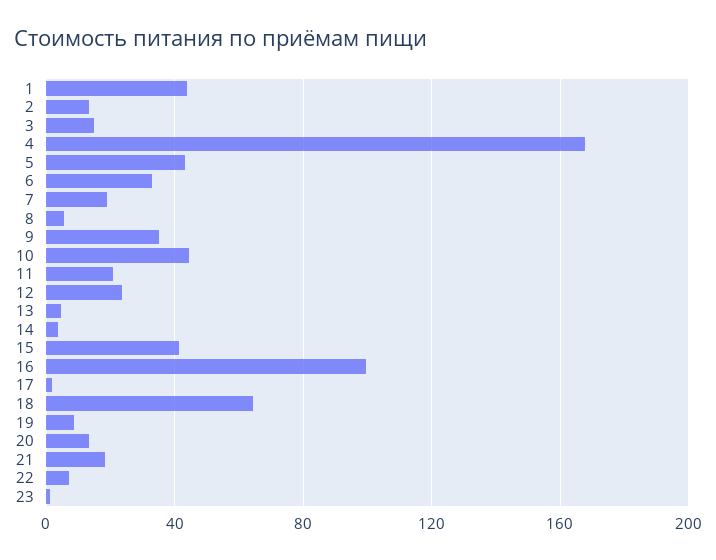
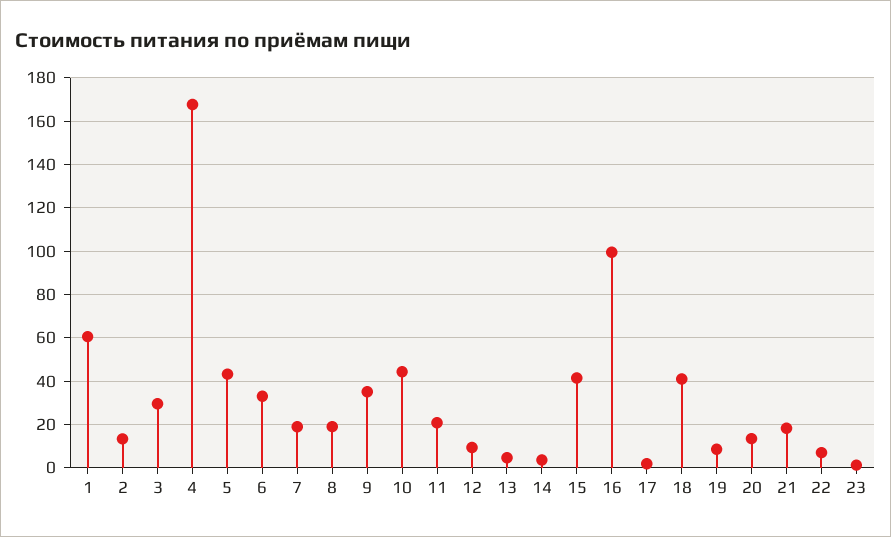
  {
-   "1": 45,
+   "1": 60,
    "2": 15,
-   "3": 15,
+   "3": 30,
    "4": 170,
    "5": 45,
    "6": 35,
    "7": 20,
-   "8": 5,
+   "8": 20,
    "9": 35,
    "10": 45,
    "11": 20,
-   "12": 25,
+   "12": 10,
    "13": 5,
    "14": 5,
    "15": 40,
    "16": 100,
    "17": 0,
-   "18": 65,
+   "18": 40,
    "19": 10,
    "20": 15,
    "21": 20,
    "22": 5,
    "23": 0
  }

